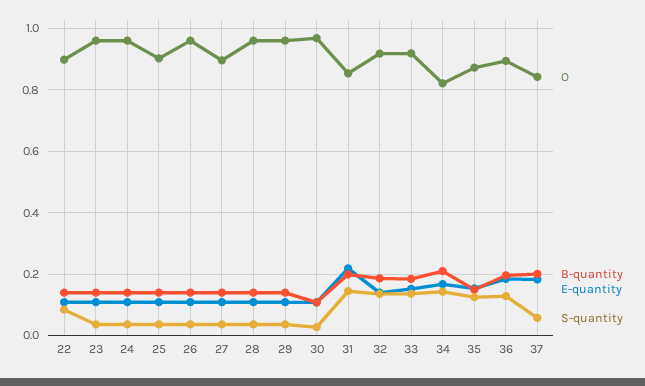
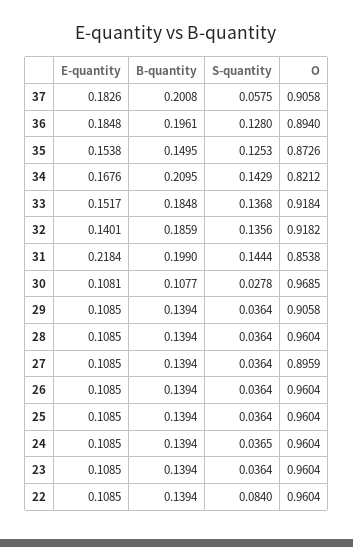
  {
    "O": {
-     "22": 0.9,
+     "22": 0.9604,
      "23": 0.9604,
      "24": 0.9604,
-     "25": 0.9,
+     "25": 0.9604,
      "26": 0.9604,
      "27": 0.8959,
      "28": 0.9604,
-     "29": 0.96,
+     "29": 0.9058,
      "30": 0.9685,
      "31": 0.8538,
      "32": 0.9182,
      "33": 0.9184,
      "34": 0.8212,
      "35": 0.8726,
      "36": 0.894,
-     "37": 0.84
+     "37": 0.9058
    },
    "B-quantity": {
      "22": 0.1394,
      "23": 0.1394,
      "24": 0.1394,
      "25": 0.1394,
      "26": 0.1394,
      "27": 0.1394,
      "28": 0.1394,
      "29": 0.1394,
      "30": 0.1077,
      "31": 0.199,
      "32": 0.1859,
      "33": 0.1848,
      "34": 0.2095,
      "35": 0.1495,
      "36": 0.1961,
      "37": 0.2008
    },
    "E-quantity": {
      "22": 0.1085,
      "23": 0.1085,
      "24": 0.1085,
      "25": 0.1085,
      "26": 0.1085,
      "27": 0.1085,
      "28": 0.1085,
      "29": 0.1085,
      "30": 0.1081,
      "31": 0.2184,
      "32": 0.1401,
      "33": 0.1517,
      "34": 0.1676,
      "35": 0.1538,
      "36": 0.1848,
      "37": 0.1826
    },
    "S-quantity": {
      "22": 0.084,
      "23": 0.0364,
      "24": 0.0365,
      "25": 0.0364,
      "26": 0.0364,
      "27": 0.0364,
      "28": 0.0364,
      "29": 0.0364,
      "30": 0.0278,
      "31": 0.1444,
      "32": 0.1356,
      "33": 0.1368,
      "34": 0.1429,
      "35": 0.1253,
      "36": 0.128,
      "37": 0.0575
    }
  }

